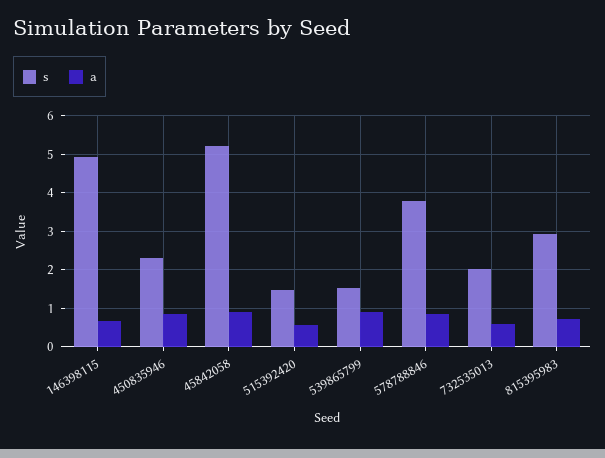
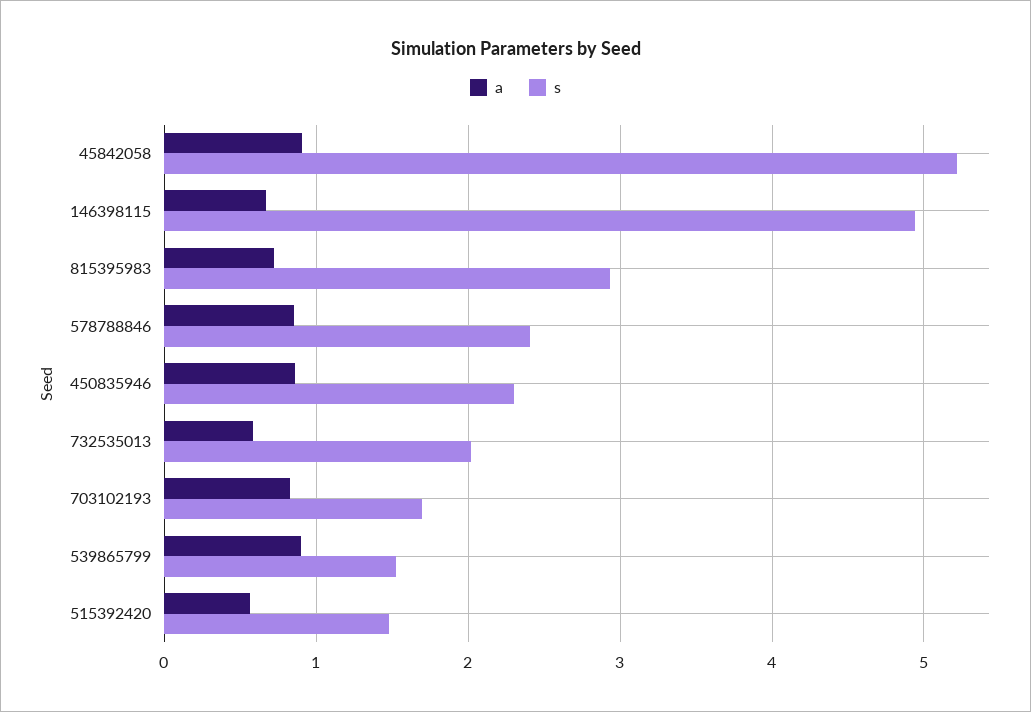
  {
    "s": {
      "146398115": 4.9,
      "450835946": 2.3,
      "45842058": 5.2,
      "515392420": 1.5,
      "539865799": 1.5,
-     "578788846": 3.8,
+     "578788846": 2.4,
      "732535013": 2,
-     "815395983": 2.9
+     "815395983": 2.9,
+     "703102193": 1.7
    },
    "a": {
      "146398115": 0.7,
      "450835946": 0.9,
      "45842058": 0.9,
      "515392420": 0.6,
      "539865799": 0.9,
      "578788846": 0.9,
      "732535013": 0.6,
-     "815395983": 0.7
+     "815395983": 0.7,
+     "703102193": 0.8
    }
  }

